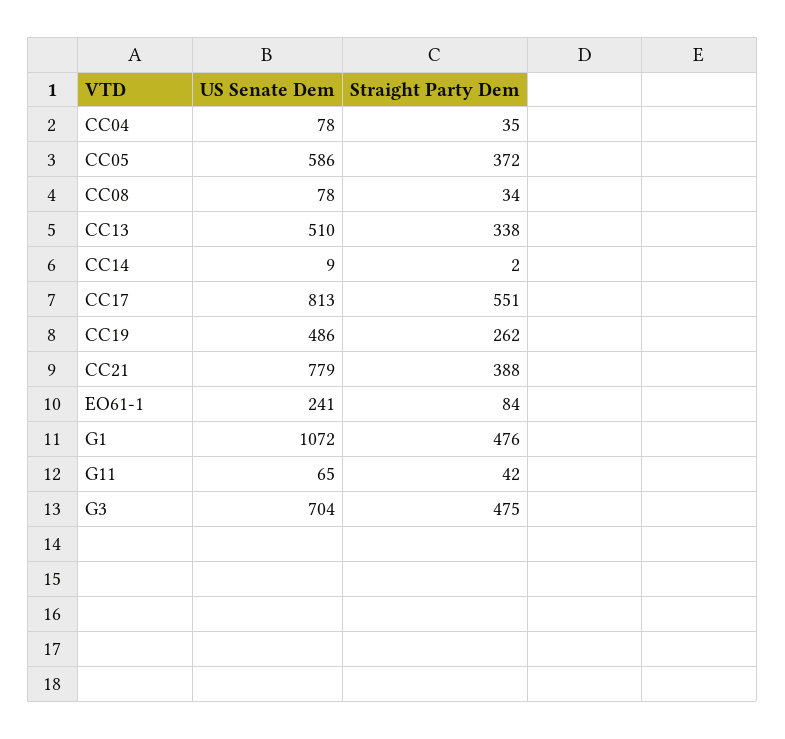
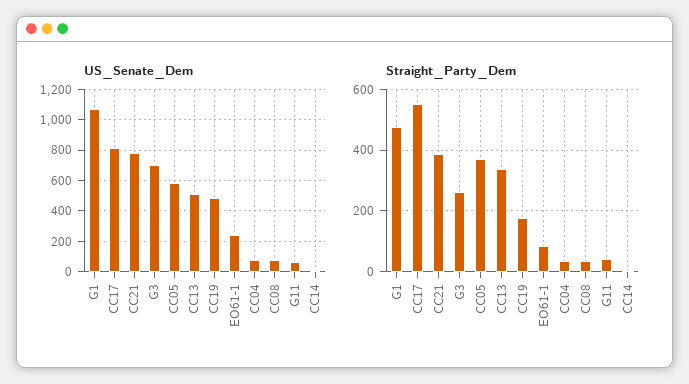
  {
    "US Senate Dem": {
      "CC04": 78,
      "CC05": 586,
      "CC08": 78,
      "CC13": 510,
      "CC14": 9,
      "CC17": 813,
      "CC19": 486,
      "CC21": 779,
      "EO61-1": 241,
      "G1": 1072,
      "G11": 65,
      "G3": 704
    },
    "Straight Party Dem": {
      "CC04": 35,
      "CC05": 372,
      "CC08": 34,
      "CC13": 338,
      "CC14": 2,
      "CC17": 551,
-     "CC19": 262,
+     "CC19": 180,
      "CC21": 388,
      "EO61-1": 84,
      "G1": 476,
      "G11": 42,
-     "G3": 475
+     "G3": 260
    }
  }

